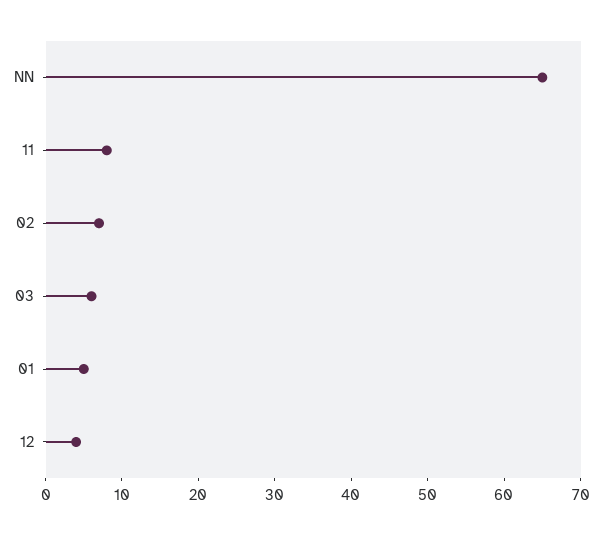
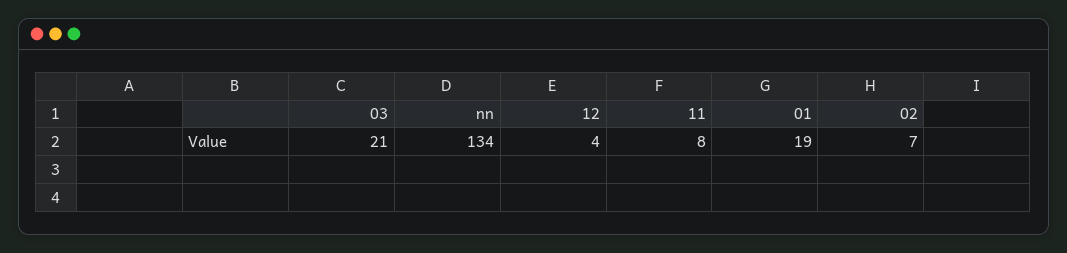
  {
-   "NN": 65,
+   "NN": 134,
    "11": 8,
    "02": 7,
-   "03": 5,
+   "03": 21,
-   "01": 5,
+   "01": 19,
    "12": 4
  }

